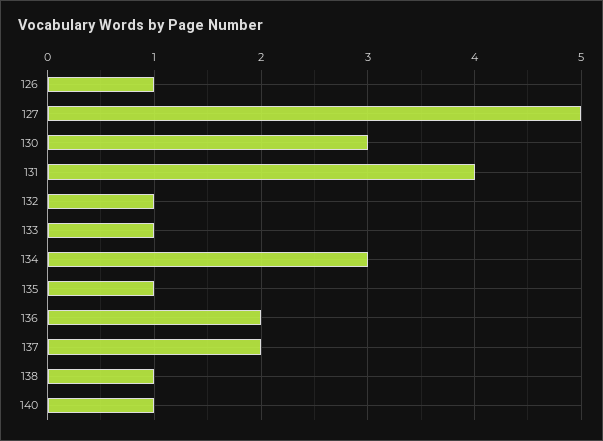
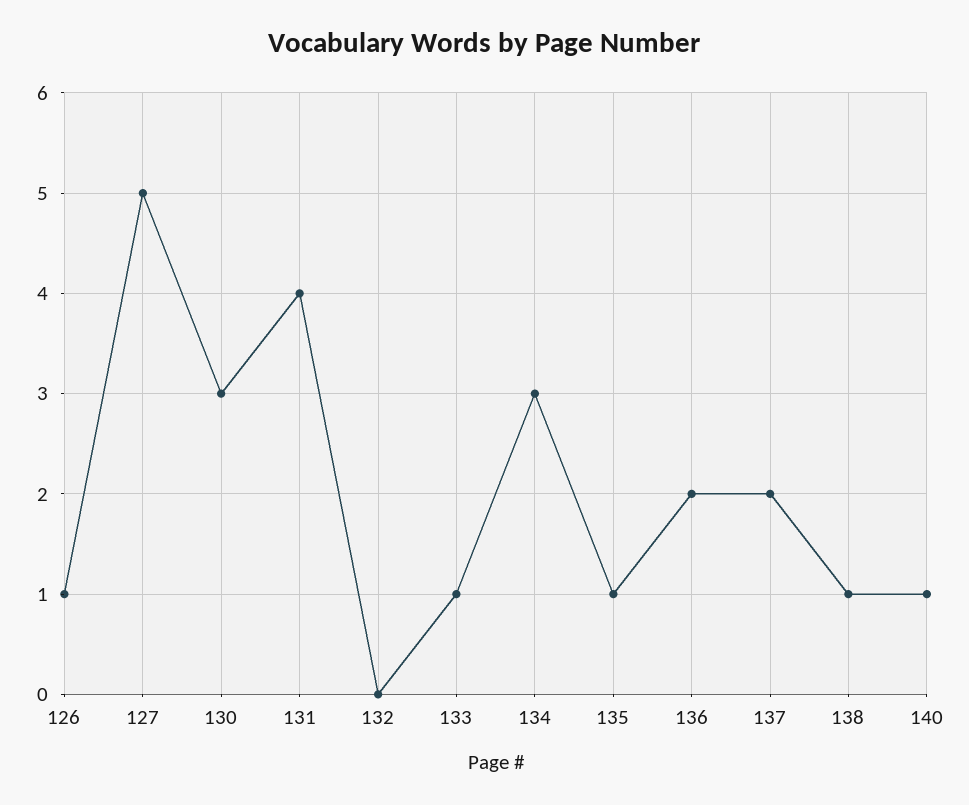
  {
    "126": 1,
    "127": 5,
    "130": 3,
    "131": 4,
-   "132": 1,
+   "132": 0,
    "133": 1,
    "134": 3,
    "135": 1,
    "136": 2,
    "137": 2,
    "138": 1,
    "140": 1
  }

